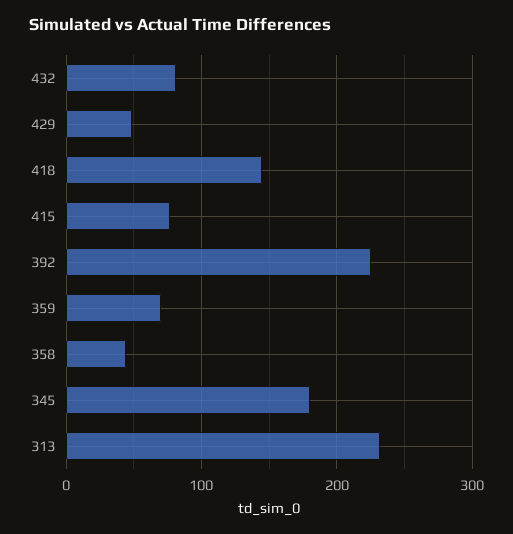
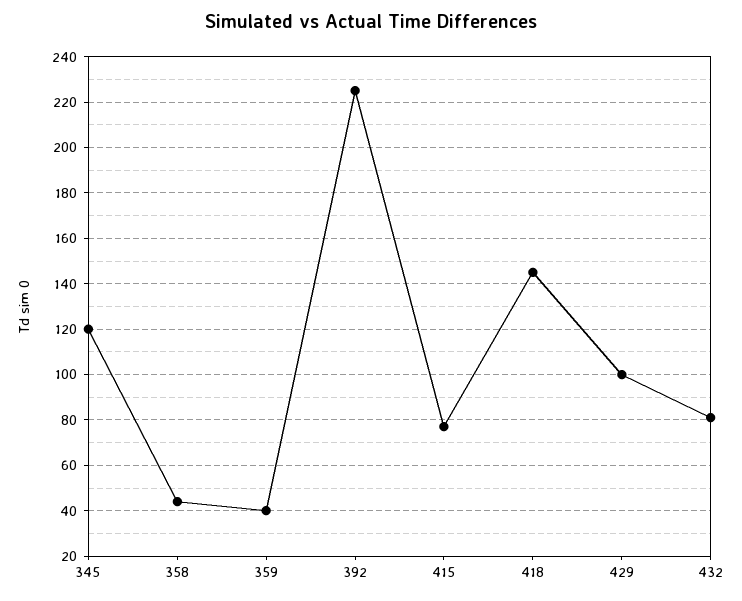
  {
    "432": 80,
-   "429": 50,
+   "429": 100,
    "418": 145,
    "415": 75,
    "392": 225,
-   "359": 70,
+   "359": 40,
    "358": 45,
-   "345": 180,
+   "345": 120
-   "313": 230
  }

